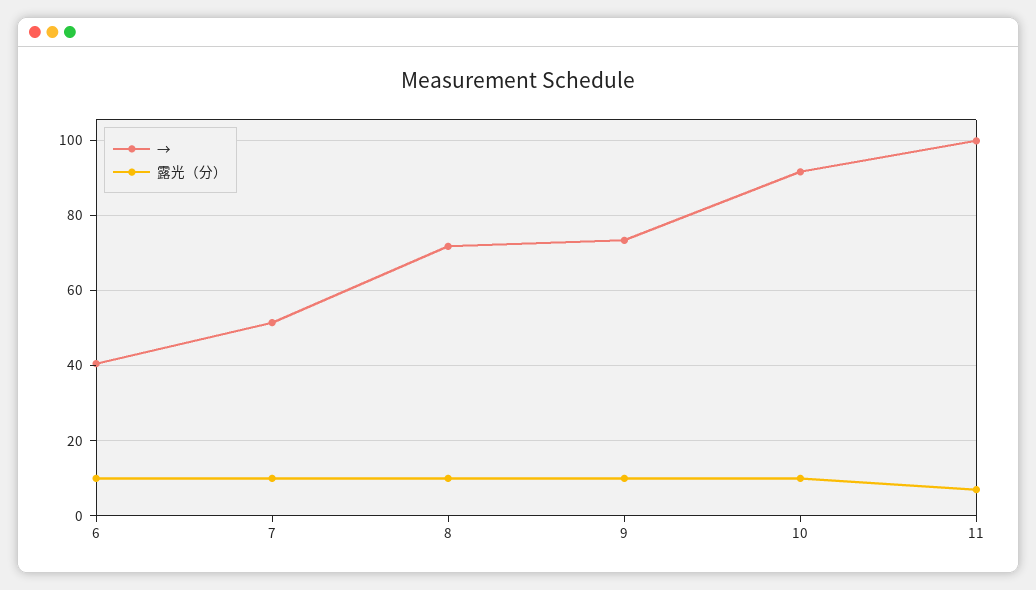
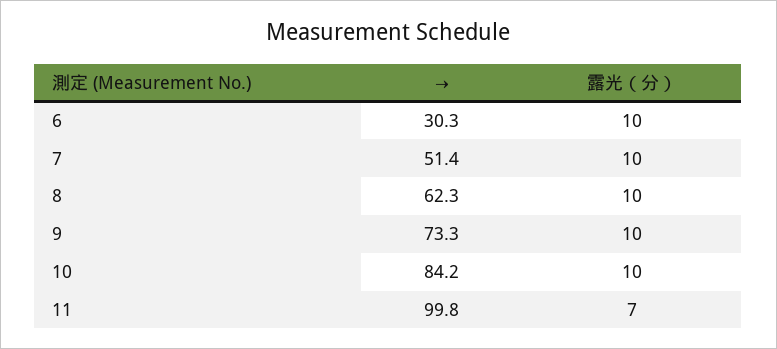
  {
    "→": {
-     "6": 40,
+     "6": 30.3,
      "7": 51.4,
-     "8": 72,
+     "8": 62.3,
      "9": 73.3,
-     "10": 92,
+     "10": 84.2,
      "11": 99.8
    },
    "露光（分）": {
      "6": 10,
      "7": 10,
      "8": 10,
      "9": 10,
      "10": 10,
      "11": 7
    }
  }

